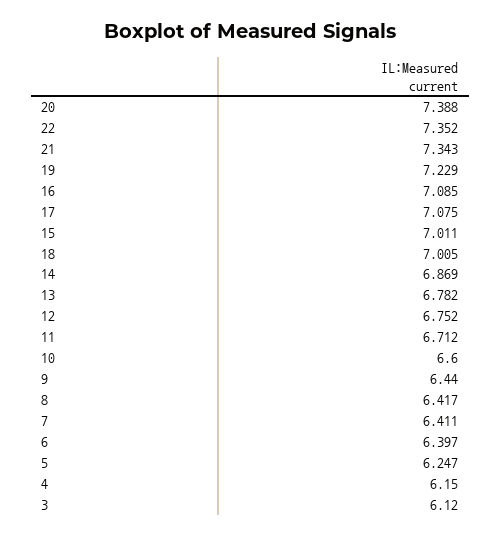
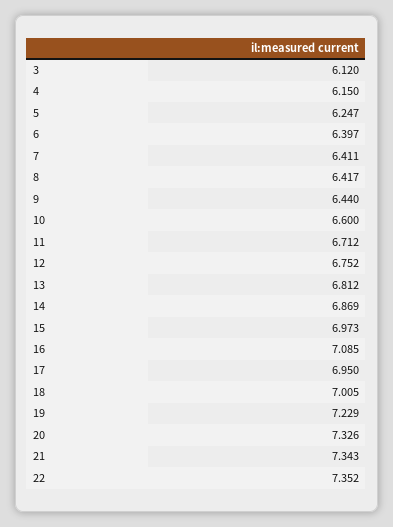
  {
-   "20": 7.388,
+   "20": 7.326,
    "22": 7.352,
    "21": 7.343,
    "19": 7.229,
    "16": 7.085,
-   "17": 7.075,
+   "17": 6.95,
-   "15": 7.011,
+   "15": 6.973,
    "18": 7.005,
    "14": 6.869,
-   "13": 6.782,
+   "13": 6.812,
    "12": 6.752,
    "11": 6.712,
    "10": 6.6,
    "9": 6.44,
    "8": 6.417,
    "7": 6.411,
    "6": 6.397,
    "5": 6.247,
    "4": 6.15,
    "3": 6.12
  }

